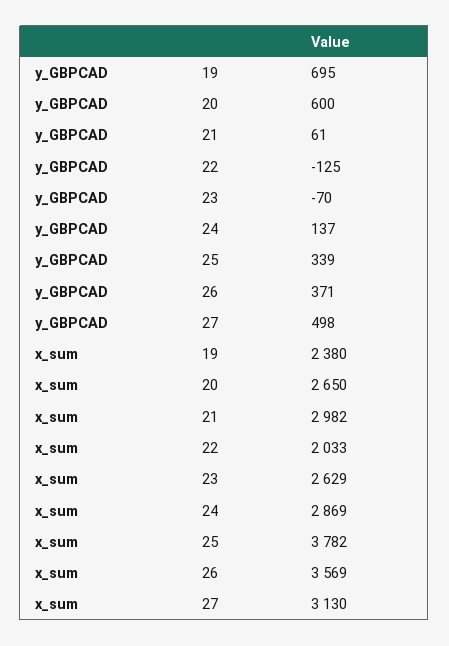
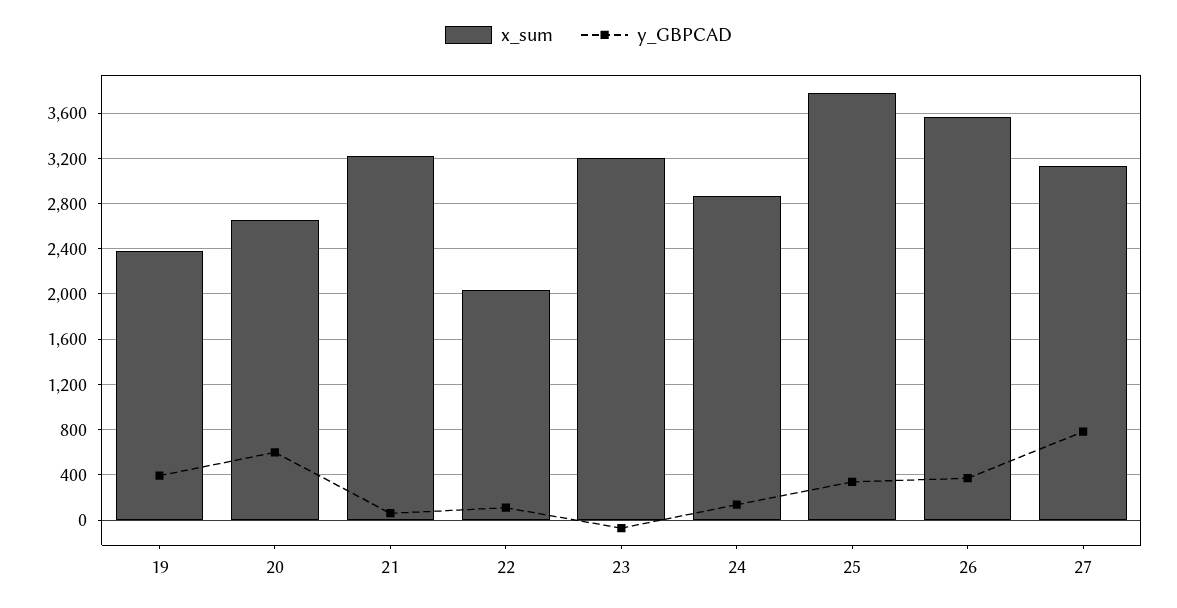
  {
    "y_GBPCAD": {
-     "19": 695,
+     "19": 400,
      "20": 600,
      "21": 61,
-     "22": -125,
+     "22": 100,
      "23": -70,
      "24": 137,
      "25": 339,
      "26": 371,
-     "27": 498
+     "27": 800
    },
    "x_sum": {
      "19": 2380,
      "20": 2650,
-     "21": 2982,
+     "21": 3200,
      "22": 2033,
-     "23": 2629,
+     "23": 3200,
      "24": 2869,
      "25": 3782,
      "26": 3569,
      "27": 3130
    }
  }

